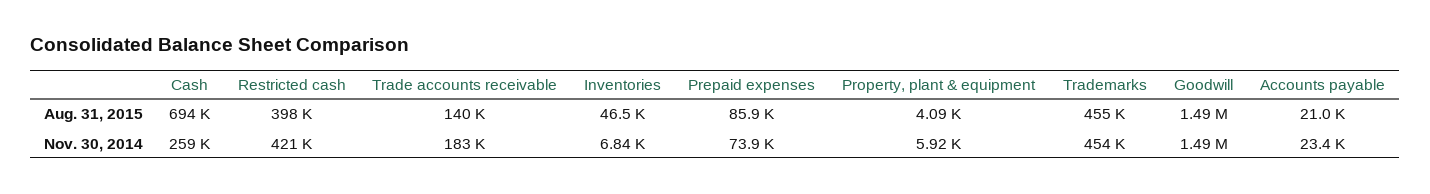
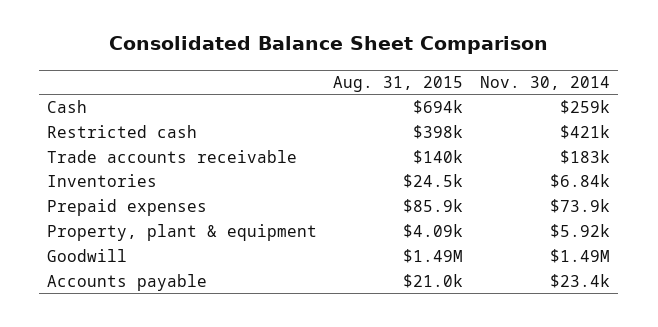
  {
    "Cash": {
      "Aug. 31, 2015": 694000,
      "Nov. 30, 2014": 259000
    },
    "Restricted cash": {
      "Aug. 31, 2015": 398000,
      "Nov. 30, 2014": 421000
    },
    "Trade accounts receivable": {
      "Aug. 31, 2015": 140000,
      "Nov. 30, 2014": 183000
    },
    "Inventories": {
-     "Aug. 31, 2015": 46500,
+     "Aug. 31, 2015": 24500,
      "Nov. 30, 2014": 6840
    },
    "Prepaid expenses": {
      "Aug. 31, 2015": 85900,
      "Nov. 30, 2014": 73900
    },
    "Property, plant & equipment": {
      "Aug. 31, 2015": 4090,
      "Nov. 30, 2014": 5920
    },
-   "Trademarks": {
-     "Aug. 31, 2015": 455000,
-     "Nov. 30, 2014": 454000
-   },
    "Goodwill": {
      "Aug. 31, 2015": 1490000,
      "Nov. 30, 2014": 1490000
    },
    "Accounts payable": {
      "Aug. 31, 2015": 21000,
      "Nov. 30, 2014": 23400
    }
  }

